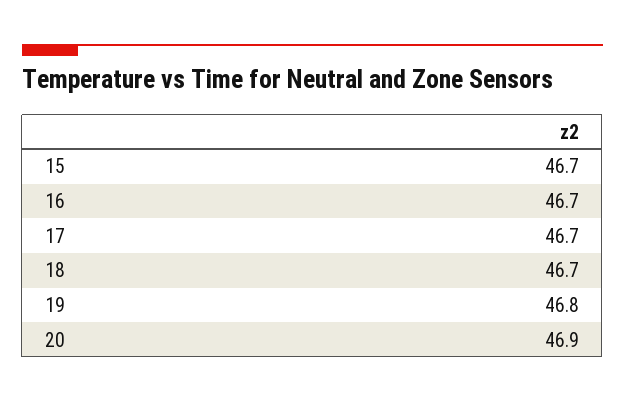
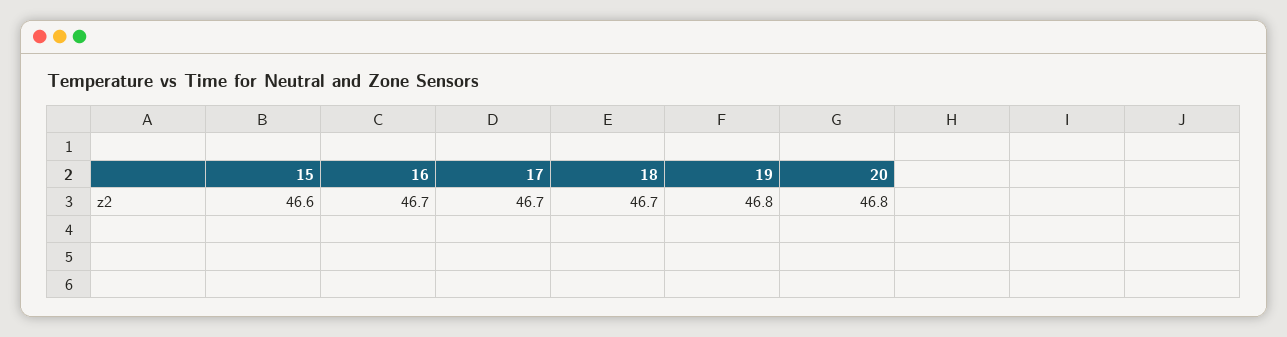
  {
-   "15": 46.7,
+   "15": 46.6,
    "16": 46.7,
    "17": 46.7,
    "18": 46.7,
    "19": 46.8,
-   "20": 46.9
+   "20": 46.8
  }

